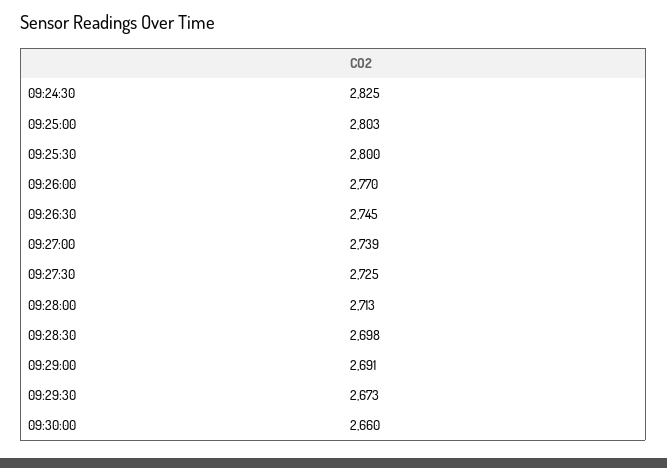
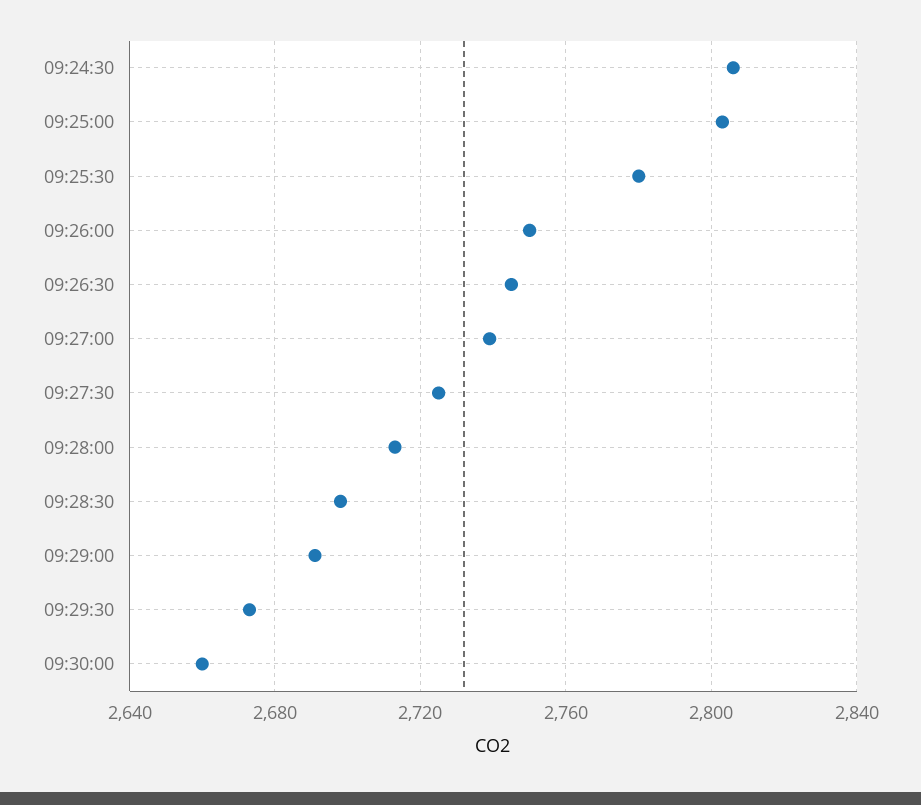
  {
-   "09:24:30": 2825,
+   "09:24:30": 2805,
    "09:25:00": 2803,
-   "09:25:30": 2800,
+   "09:25:30": 2780,
-   "09:26:00": 2770,
+   "09:26:00": 2750,
    "09:26:30": 2745,
    "09:27:00": 2739,
    "09:27:30": 2725,
    "09:28:00": 2713,
    "09:28:30": 2698,
    "09:29:00": 2691,
    "09:29:30": 2673,
    "09:30:00": 2660
  }

